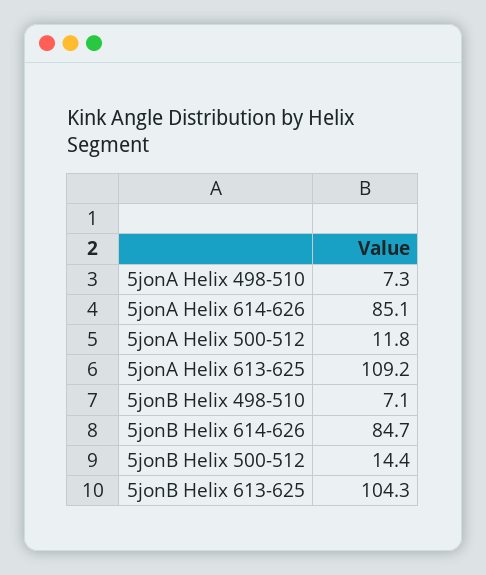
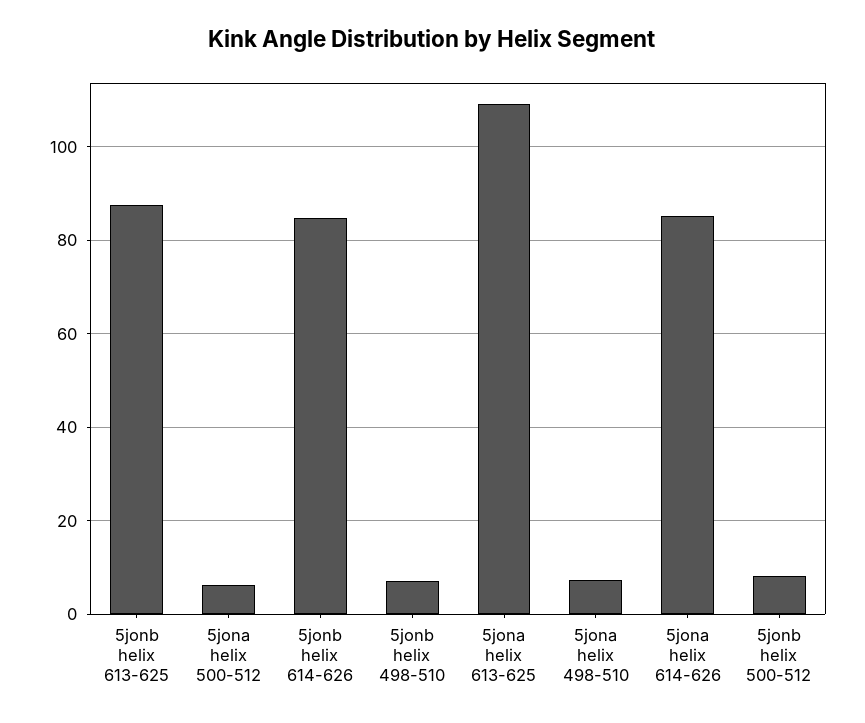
  {
    "5jonA Helix 498-510": 7.3,
    "5jonA Helix 614-626": 85.1,
-   "5jonA Helix 500-512": 11.8,
+   "5jonA Helix 500-512": 6,
    "5jonA Helix 613-625": 109.2,
    "5jonB Helix 498-510": 7.1,
    "5jonB Helix 614-626": 84.7,
-   "5jonB Helix 500-512": 14.4,
+   "5jonB Helix 500-512": 8,
-   "5jonB Helix 613-625": 104.3
+   "5jonB Helix 613-625": 88
  }

